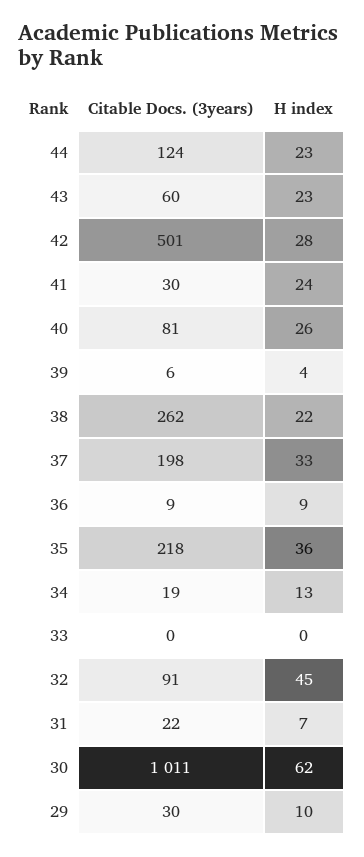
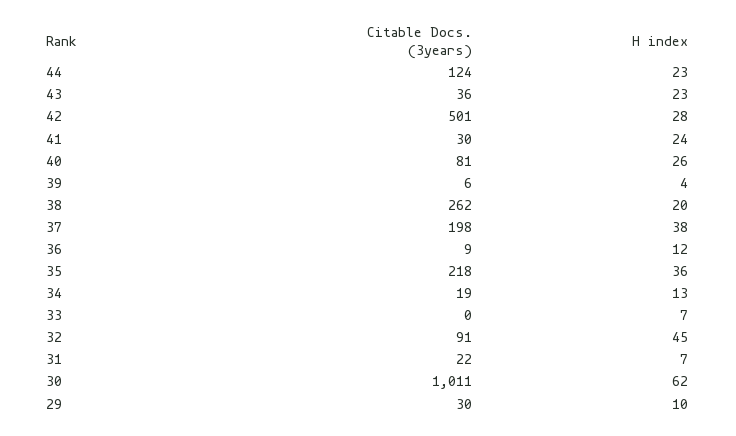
  {
    "Citable Docs. (3years)": {
      "44": 124,
-     "43": 60,
+     "43": 36,
      "42": 501,
      "41": 30,
      "40": 81,
      "39": 6,
      "38": 262,
      "37": 198,
      "36": 9,
      "35": 218,
      "34": 19,
      "33": 0,
      "32": 91,
      "31": 22,
      "30": 1011,
      "29": 30
    },
    "H index": {
      "44": 23,
      "43": 23,
      "42": 28,
      "41": 24,
      "40": 26,
      "39": 4,
-     "38": 22,
+     "38": 20,
-     "37": 33,
+     "37": 38,
-     "36": 9,
+     "36": 12,
      "35": 36,
      "34": 13,
-     "33": 0,
+     "33": 7,
      "32": 45,
      "31": 7,
      "30": 62,
      "29": 10
    }
  }

